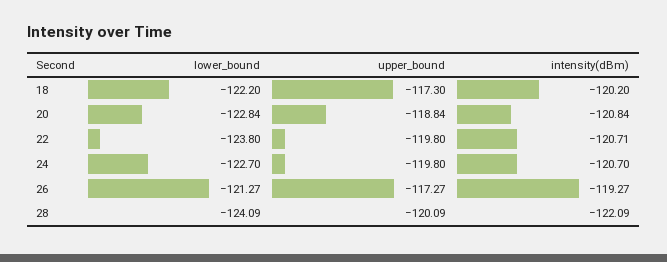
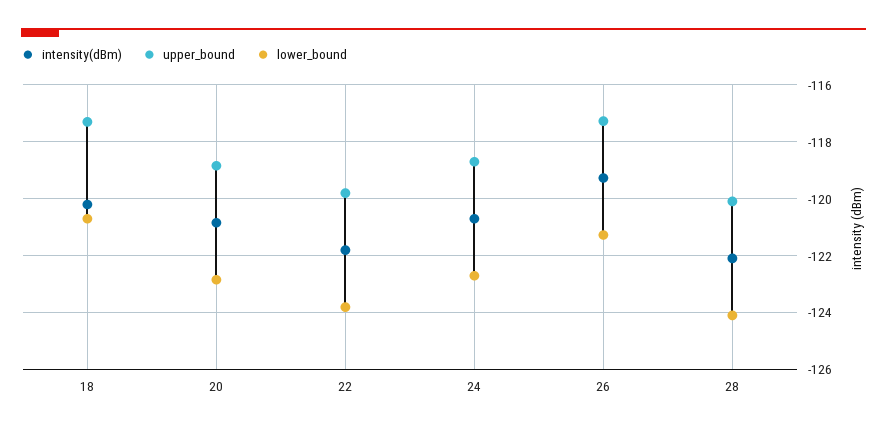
  {
    "lower_bound": {
-     "18": -122.2,
+     "18": -120.75,
      "20": -122.84,
      "22": -123.8,
      "24": -122.7,
      "26": -121.27,
      "28": -124.09
    },
    "upper_bound": {
      "18": -117.3,
      "20": -118.84,
      "22": -119.8,
-     "24": -119.8,
+     "24": -118.75,
      "26": -117.27,
      "28": -120.09
    },
    "intensity(dBm)": {
      "18": -120.2,
      "20": -120.84,
-     "22": -120.71,
+     "22": -121.75,
      "24": -120.7,
      "26": -119.27,
      "28": -122.09
    }
  }

